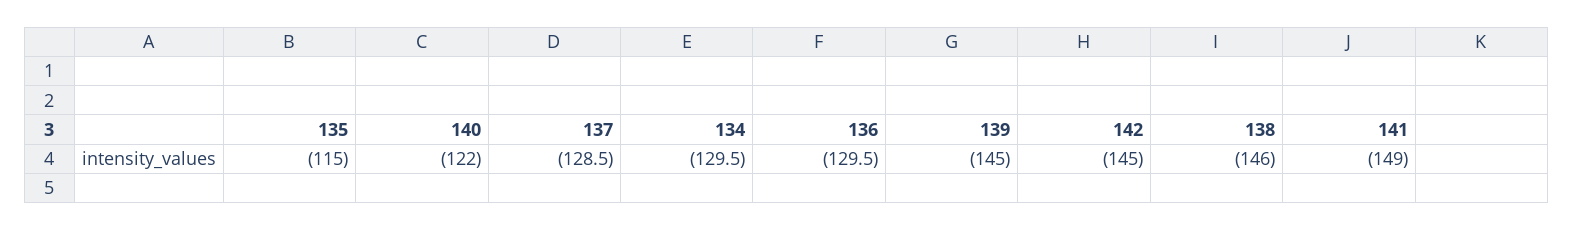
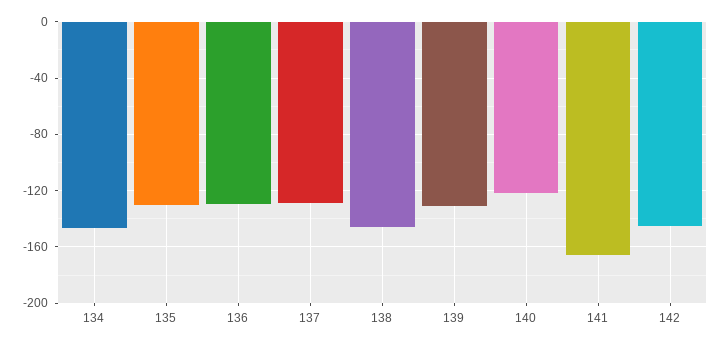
  {
-   "135": -115,
+   "135": -130,
    "140": -122,
    "137": -128.5,
-   "134": -129.5,
+   "134": -145,
    "136": -129.5,
-   "139": -145,
+   "139": -130,
    "142": -145,
    "138": -146,
-   "141": -149
+   "141": -165
  }

